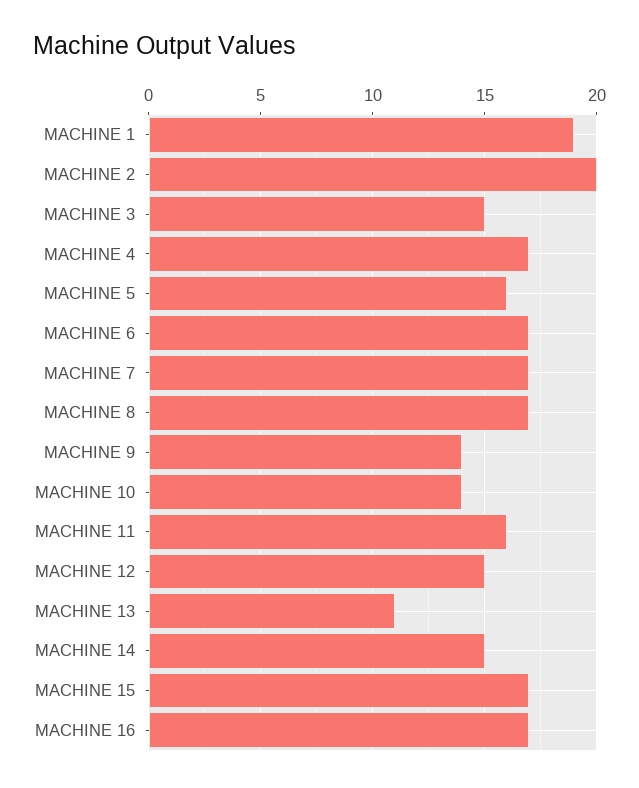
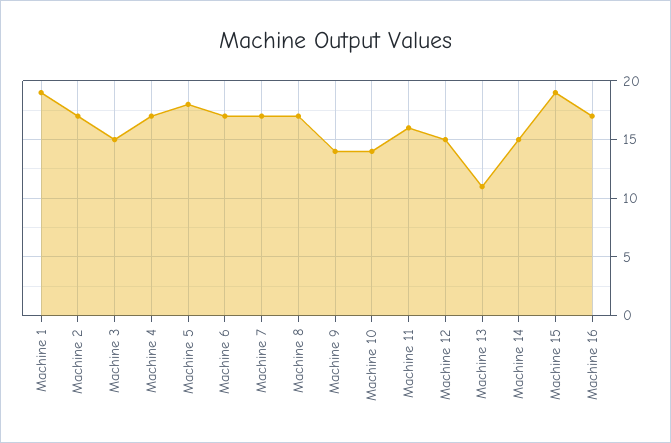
  {
    "MACHINE 1": 19,
-   "MACHINE 2": 20,
+   "MACHINE 2": 17,
    "MACHINE 3": 15,
    "MACHINE 4": 17,
-   "MACHINE 5": 16,
+   "MACHINE 5": 18,
    "MACHINE 6": 17,
    "MACHINE 7": 17,
    "MACHINE 8": 17,
    "MACHINE 9": 14,
    "MACHINE 10": 14,
    "MACHINE 11": 16,
    "MACHINE 12": 15,
    "MACHINE 13": 11,
    "MACHINE 14": 15,
-   "MACHINE 15": 17,
+   "MACHINE 15": 19,
    "MACHINE 16": 17
  }

